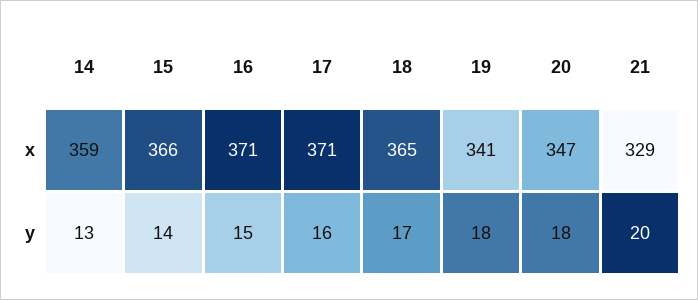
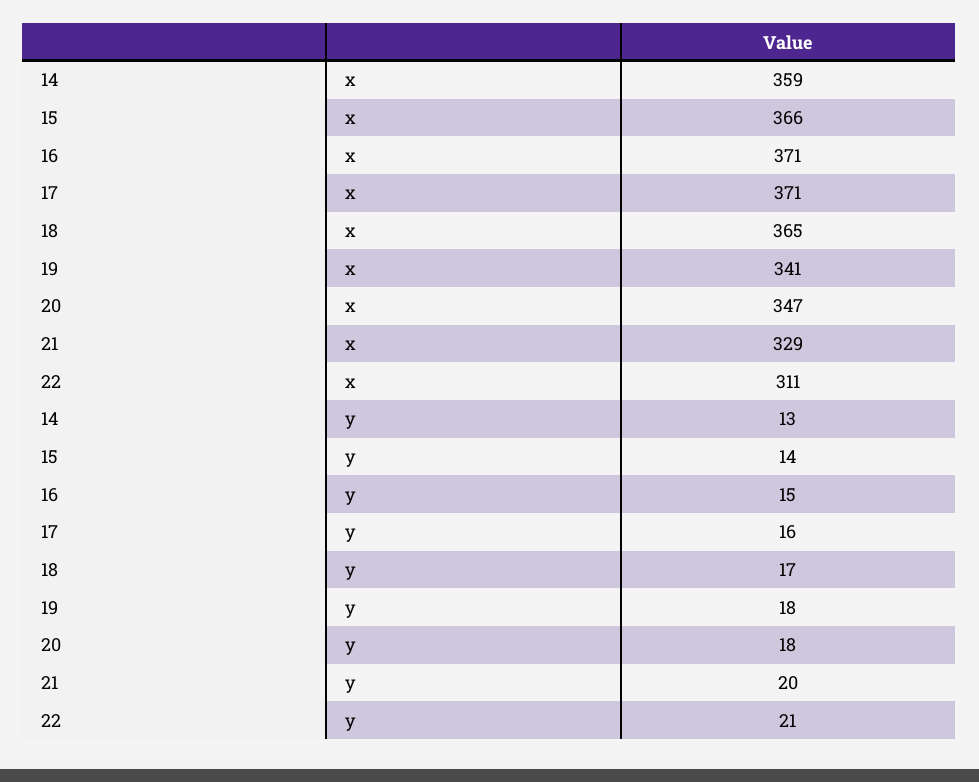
  {
    "14": {
      "x": 359,
      "y": 13
    },
    "15": {
      "x": 366,
      "y": 14
    },
    "16": {
      "x": 371,
      "y": 15
    },
    "17": {
      "x": 371,
      "y": 16
    },
    "18": {
      "x": 365,
      "y": 17
    },
    "19": {
      "x": 341,
      "y": 18
    },
    "20": {
      "x": 347,
      "y": 18
    },
    "21": {
      "x": 329,
      "y": 20
-   }
+   },
+   "22": {
+     "x": 311,
+     "y": 21
+   }
  }

